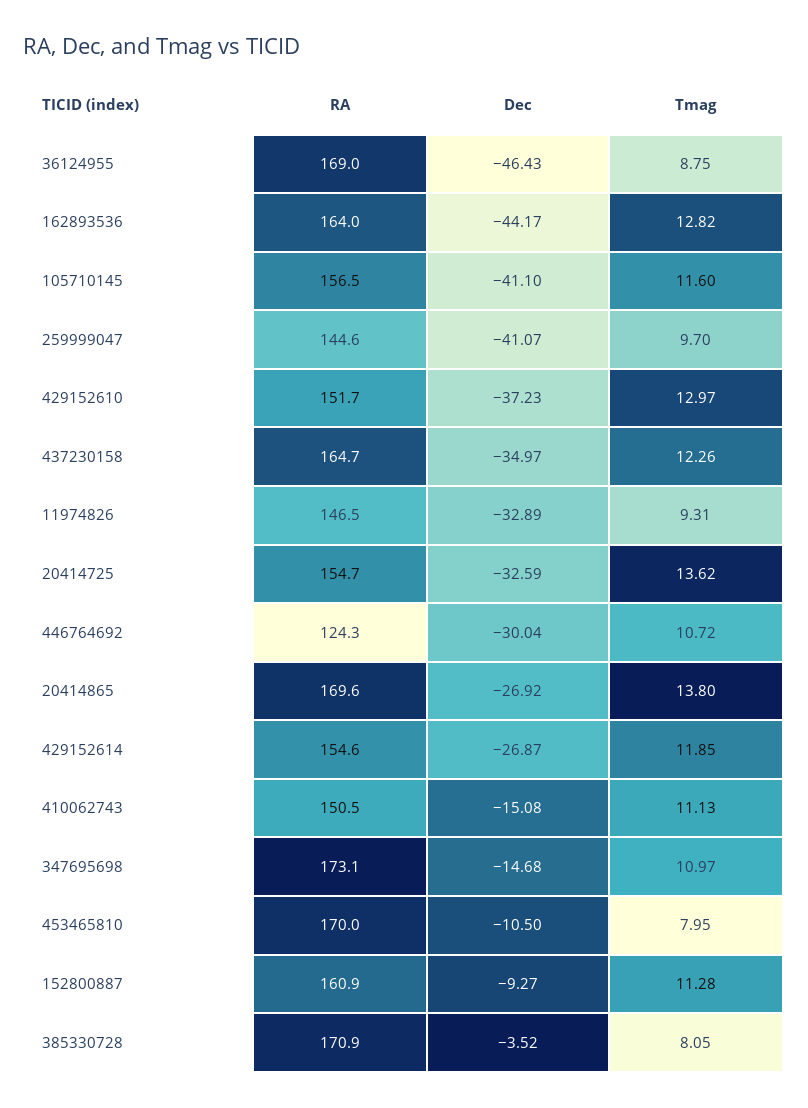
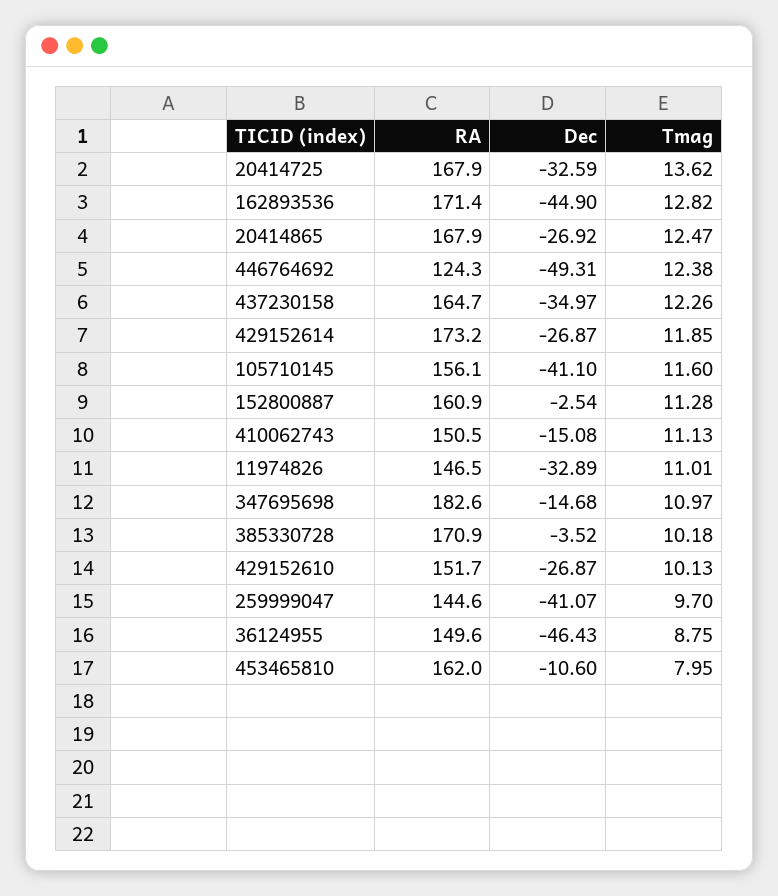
  {
    "RA": {
-     "36124955": 169,
+     "36124955": 149.6,
-     "162893536": 164,
+     "162893536": 171.4,
-     "105710145": 156.5,
+     "105710145": 156.1,
      "259999047": 144.6,
      "429152610": 151.7,
      "437230158": 164.7,
      "11974826": 146.5,
-     "20414725": 154.7,
+     "20414725": 167.9,
      "446764692": 124.3,
-     "20414865": 169.6,
+     "20414865": 167.9,
-     "429152614": 154.6,
+     "429152614": 173.2,
      "410062743": 150.5,
-     "347695698": 173.1,
+     "347695698": 182.6,
-     "453465810": 170,
+     "453465810": 162,
      "152800887": 160.9,
      "385330728": 170.9
    },
    "Dec": {
      "36124955": -46.43,
-     "162893536": -44.17,
+     "162893536": -44.9,
      "105710145": -41.1,
      "259999047": -41.07,
-     "429152610": -37.23,
+     "429152610": -26.87,
      "437230158": -34.97,
      "11974826": -32.89,
      "20414725": -32.59,
-     "446764692": -30.04,
+     "446764692": -49.31,
      "20414865": -26.92,
      "429152614": -26.87,
      "410062743": -15.08,
      "347695698": -14.68,
-     "453465810": -10.5,
+     "453465810": -10.6,
-     "152800887": -9.27,
+     "152800887": -2.54,
      "385330728": -3.52
    },
    "Tmag": {
      "36124955": 8.75,
      "162893536": 12.82,
      "105710145": 11.6,
      "259999047": 9.7,
-     "429152610": 12.97,
+     "429152610": 10.13,
      "437230158": 12.26,
-     "11974826": 9.31,
+     "11974826": 11.01,
      "20414725": 13.62,
-     "446764692": 10.72,
+     "446764692": 12.38,
-     "20414865": 13.8,
+     "20414865": 12.47,
      "429152614": 11.85,
      "410062743": 11.13,
      "347695698": 10.97,
      "453465810": 7.95,
      "152800887": 11.28,
-     "385330728": 8.05
+     "385330728": 10.18
    }
  }

